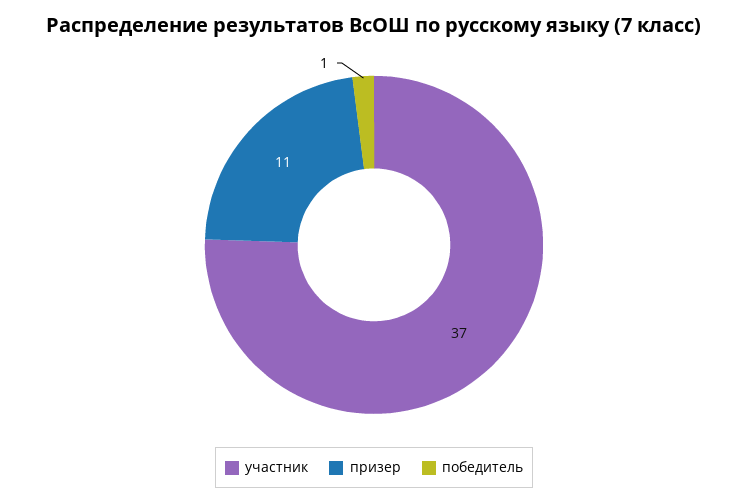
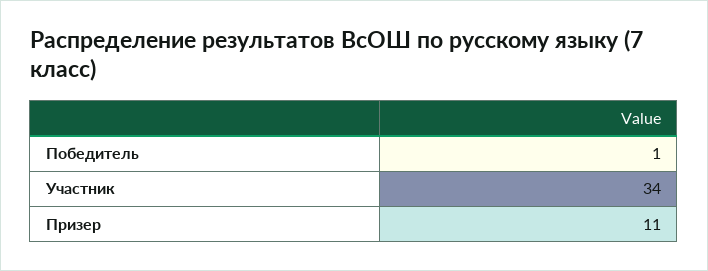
  {
-   "участник": 37,
+   "участник": 34,
    "призер": 11,
    "победитель": 1
  }

